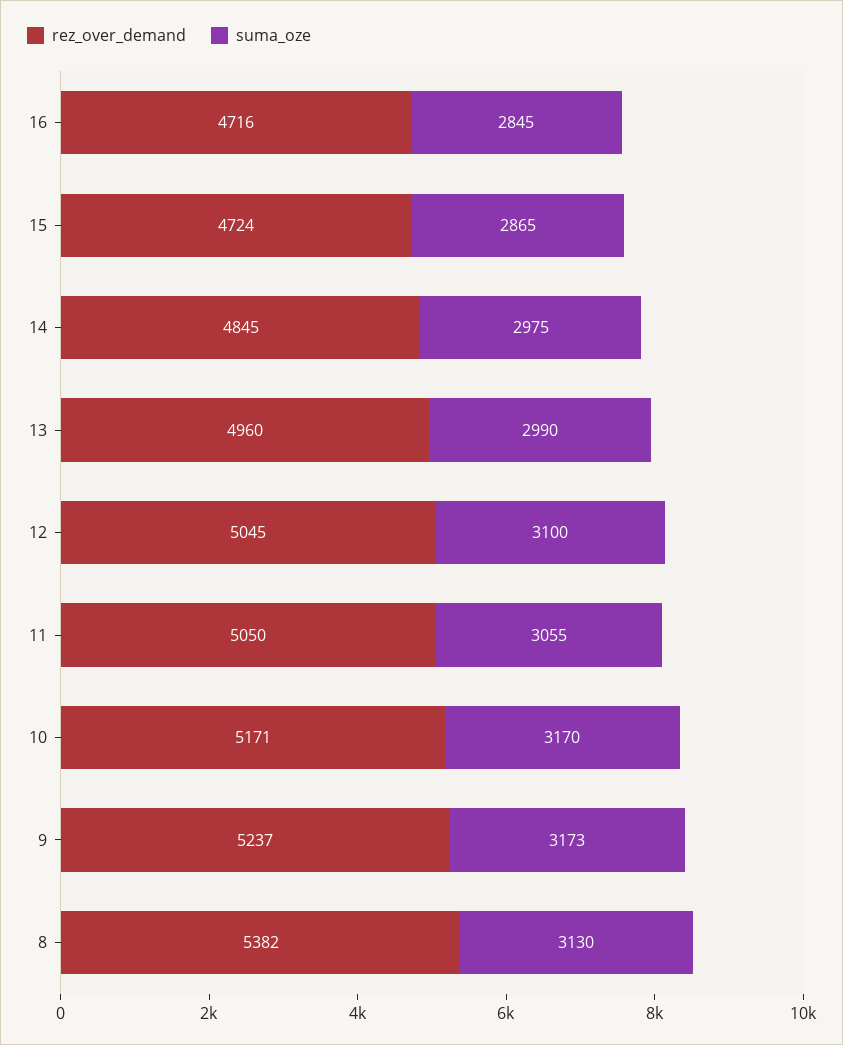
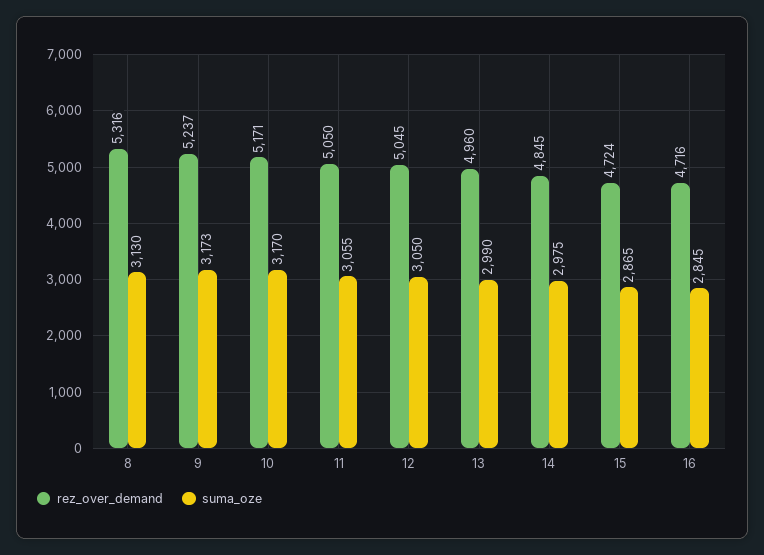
  {
    "rez_over_demand": {
      "16": 4716,
      "15": 4724,
      "14": 4845,
      "13": 4960,
      "12": 5045,
      "11": 5050,
      "10": 5171,
      "9": 5237,
-     "8": 5382
+     "8": 5316
    },
    "suma_oze": {
      "16": 2845,
      "15": 2865,
      "14": 2975,
      "13": 2990,
-     "12": 3100,
+     "12": 3050,
      "11": 3055,
      "10": 3170,
      "9": 3173,
      "8": 3130
    }
  }

